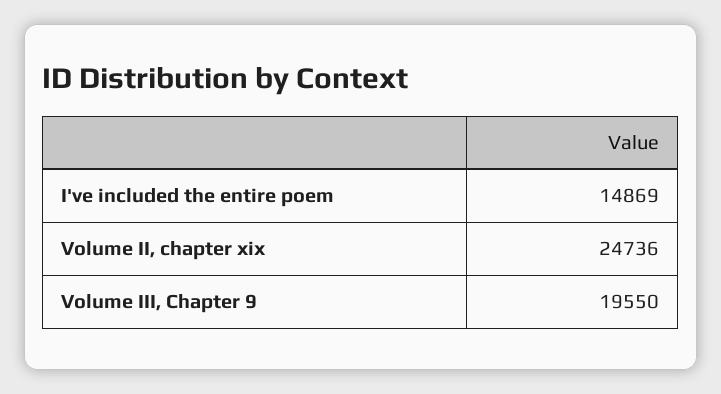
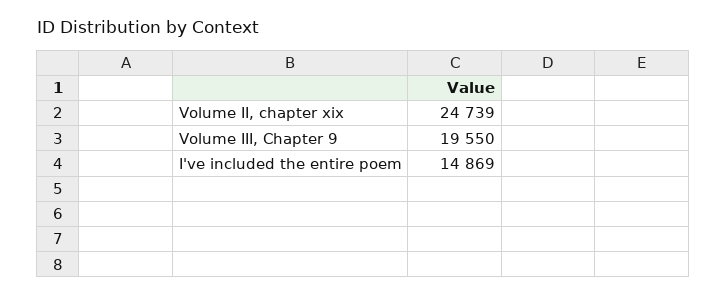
  {
    "I've included the entire poem": 14869,
-   "Volume II, chapter xix": 24736,
+   "Volume II, chapter xix": 24739,
    "Volume III, Chapter 9": 19550
  }

